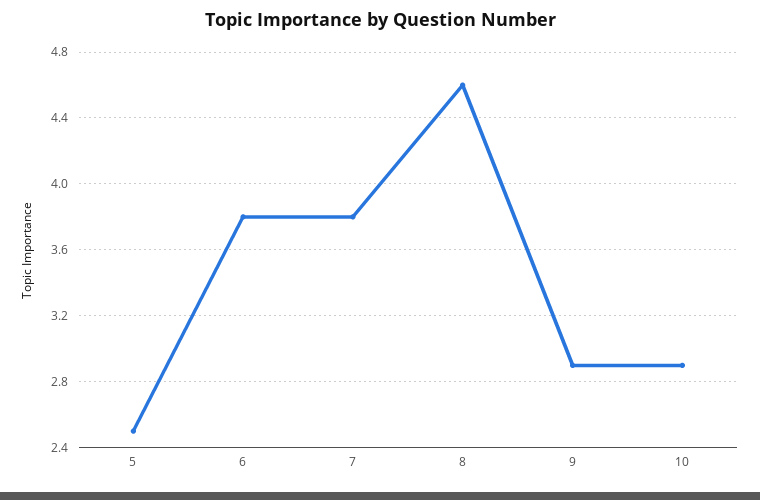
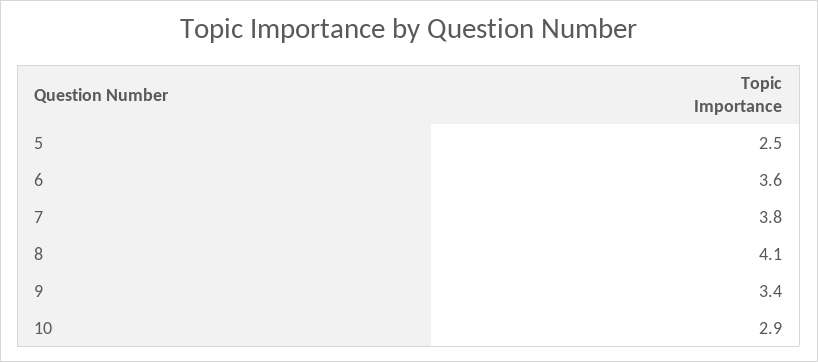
  {
    "5": 2.5,
-   "6": 3.8,
+   "6": 3.6,
    "7": 3.8,
-   "8": 4.6,
+   "8": 4.1,
-   "9": 2.9,
+   "9": 3.4,
    "10": 2.9
  }

